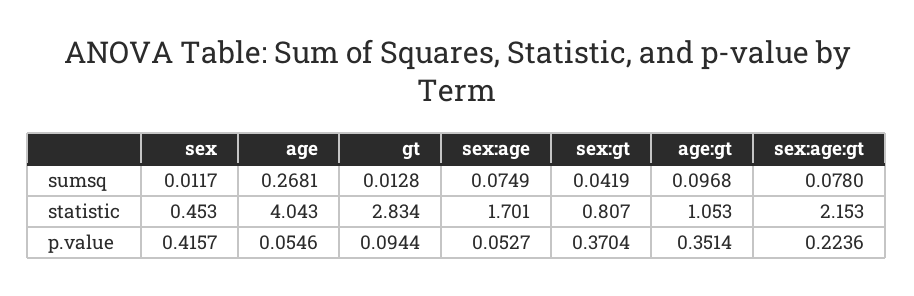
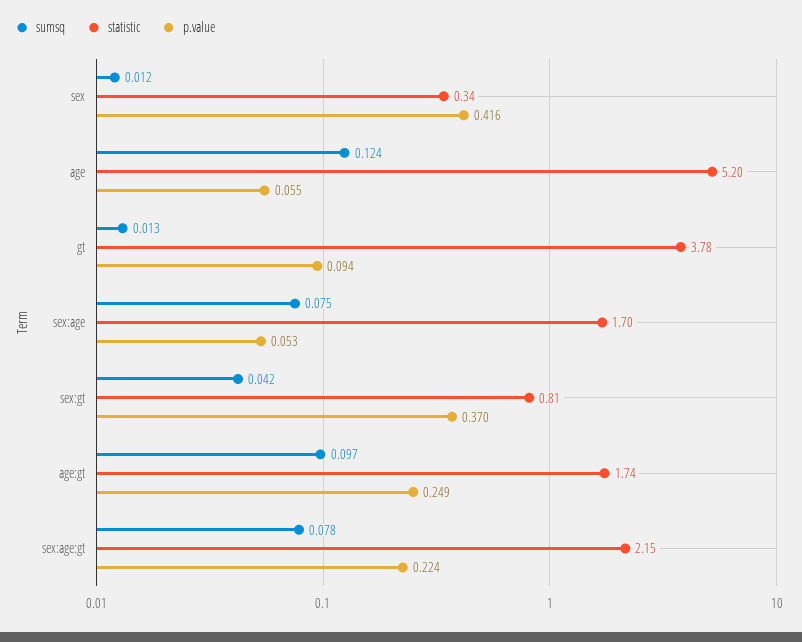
  {
    "sumsq": {
      "sex": 0.0117,
-     "age": 0.2681,
+     "age": 0.124,
      "gt": 0.0128,
      "sex:age": 0.0749,
      "sex:gt": 0.0419,
      "age:gt": 0.0968,
      "sex:age:gt": 0.078
    },
    "statistic": {
-     "sex": 0.453,
+     "sex": 0.34,
-     "age": 4.043,
+     "age": 5.2,
-     "gt": 2.834,
+     "gt": 3.78,
      "sex:age": 1.701,
      "sex:gt": 0.807,
-     "age:gt": 1.053,
+     "age:gt": 1.74,
      "sex:age:gt": 2.153
    },
    "p.value": {
      "sex": 0.4157,
      "age": 0.0546,
      "gt": 0.0944,
      "sex:age": 0.0527,
      "sex:gt": 0.3704,
-     "age:gt": 0.3514,
+     "age:gt": 0.249,
      "sex:age:gt": 0.2236
    }
  }

